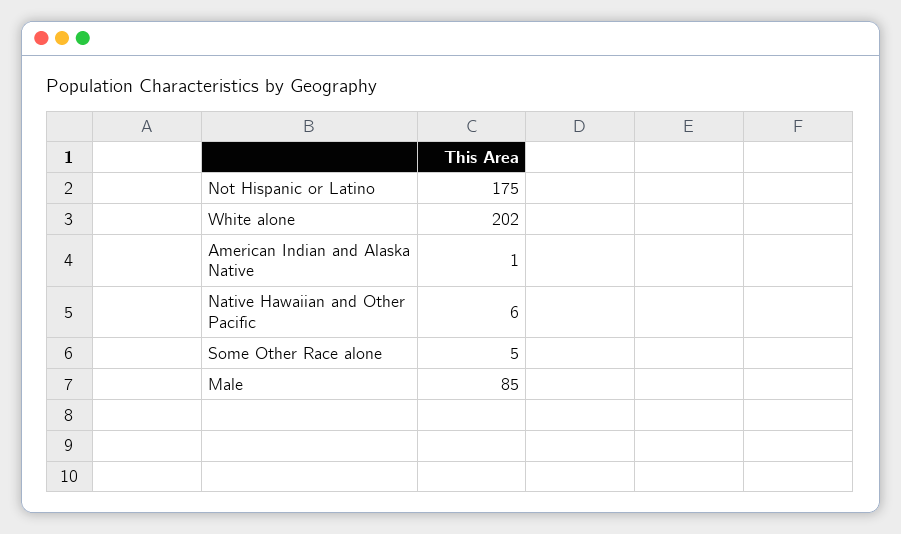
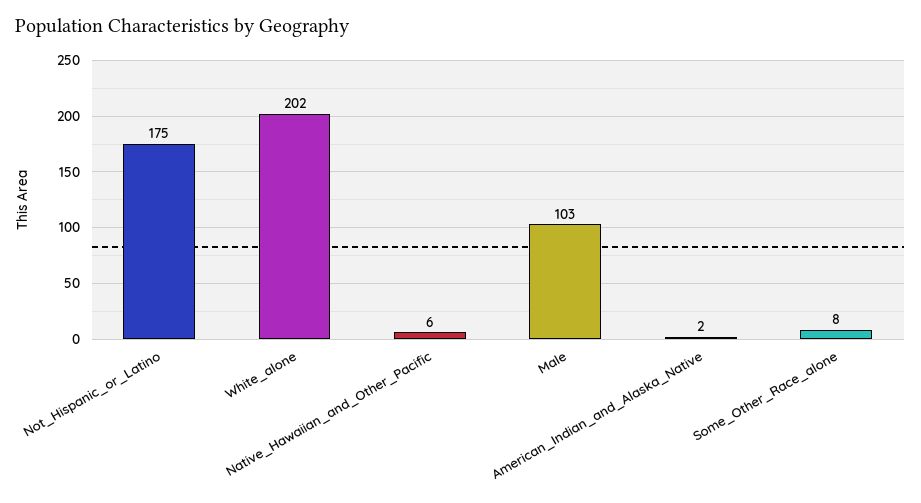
  {
    "Not Hispanic or Latino": 175,
    "White alone": 202,
-   "American Indian and Alaska Native": 1,
+   "American Indian and Alaska Native": 2,
    "Native Hawaiian and Other Pacific": 6,
-   "Some Other Race alone": 5,
+   "Some Other Race alone": 8,
-   "Male": 85
+   "Male": 103
  }

